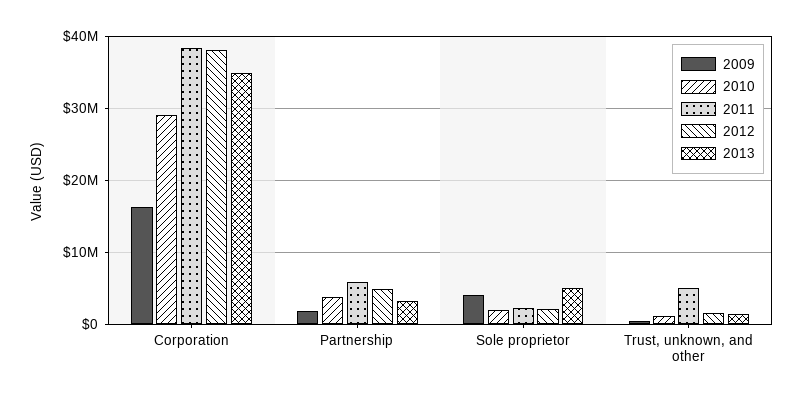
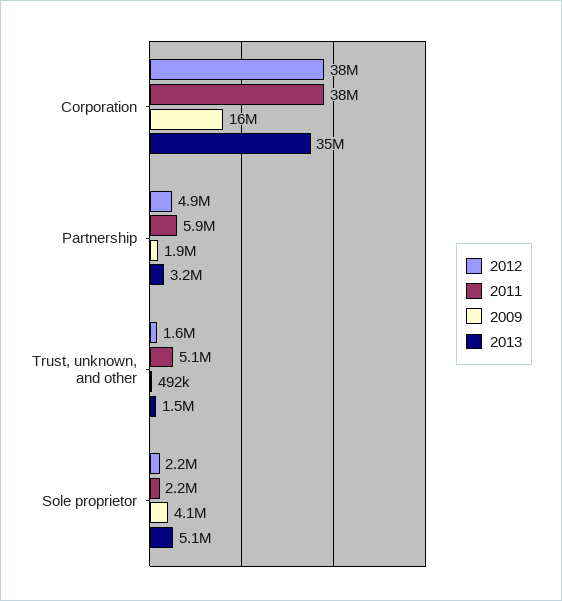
  {
    "2009": {
      "Corporation": 16000000,
      "Partnership": 1900000,
      "Sole proprietor": 4100000,
      "Trust, unknown, and other": 492000
    },
-   "2010": {
-     "Corporation": 29000000,
-     "Partnership": 4000000,
-     "Sole proprietor": 2000000,
-     "Trust, unknown, and other": 1000000
-   },
    "2011": {
      "Corporation": 38000000,
      "Partnership": 5900000,
      "Sole proprietor": 2200000,
      "Trust, unknown, and other": 5100000
    },
    "2012": {
      "Corporation": 38000000,
      "Partnership": 4900000,
      "Sole proprietor": 2200000,
      "Trust, unknown, and other": 1600000
    },
    "2013": {
      "Corporation": 35000000,
      "Partnership": 3200000,
      "Sole proprietor": 5100000,
      "Trust, unknown, and other": 1500000
    }
  }

